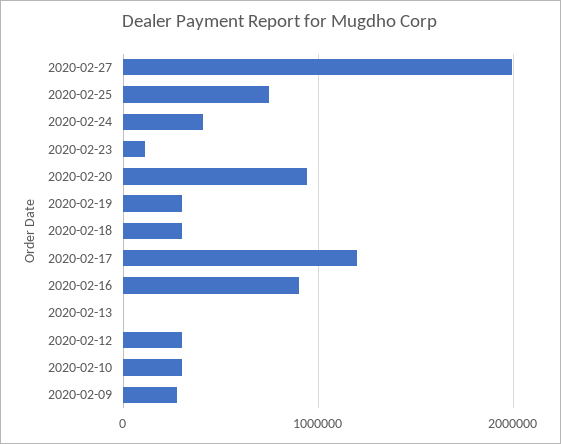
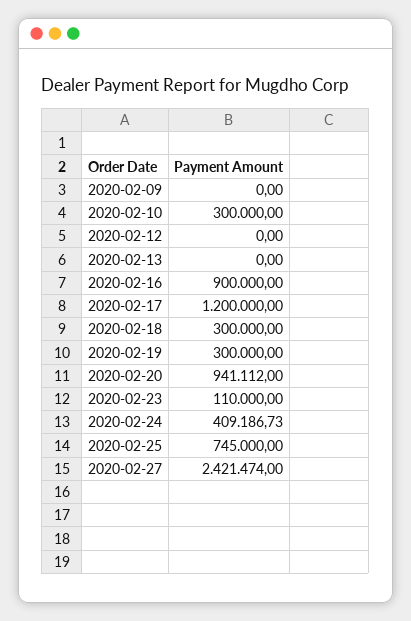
  {
-   "2020-02-27": 2000000,
+   "2020-02-27": 2421474,
    "2020-02-25": 745000,
    "2020-02-24": 409186.73,
    "2020-02-23": 110000,
    "2020-02-20": 941112,
    "2020-02-19": 300000,
    "2020-02-18": 300000,
    "2020-02-17": 1200000,
    "2020-02-16": 900000,
    "2020-02-13": 0,
-   "2020-02-12": 300000,
+   "2020-02-12": 0,
    "2020-02-10": 300000,
-   "2020-02-09": 300000
+   "2020-02-09": 0
  }

